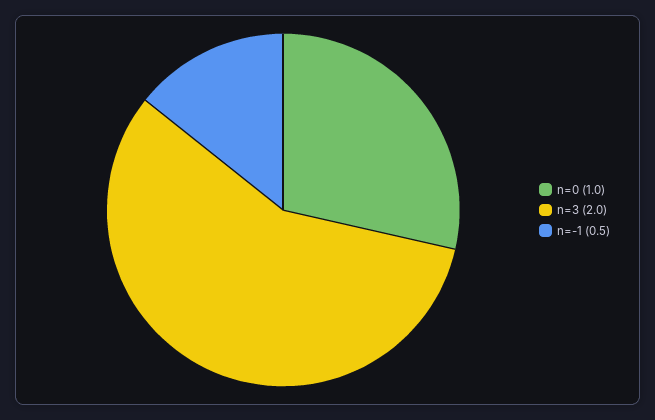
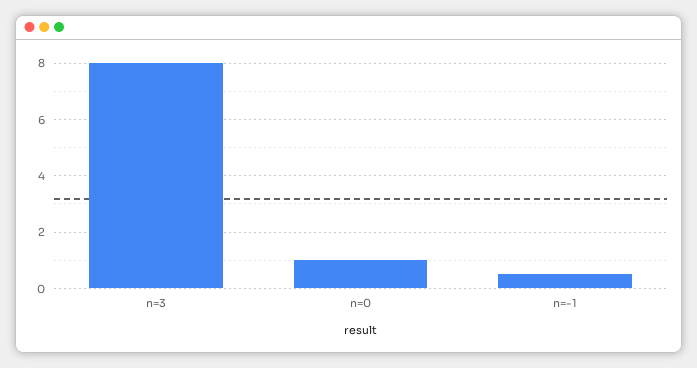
  {
    "n=0": 1,
-   "n=3": 2,
+   "n=3": 8,
    "n=-1": 0.5
  }

